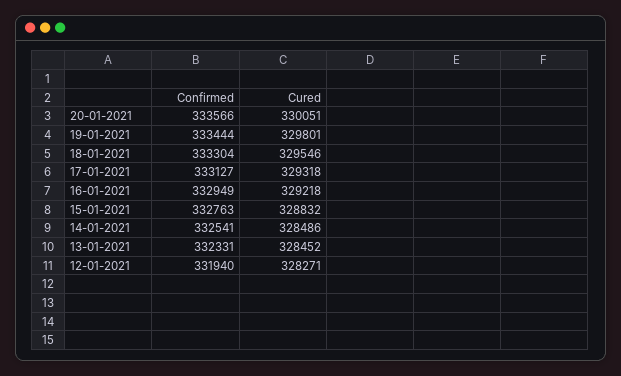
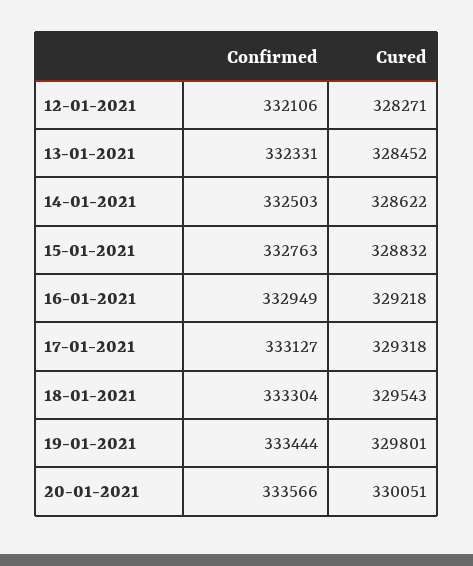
  {
    "Confirmed": {
      "20-01-2021": 333566,
      "19-01-2021": 333444,
      "18-01-2021": 333304,
      "17-01-2021": 333127,
      "16-01-2021": 332949,
      "15-01-2021": 332763,
-     "14-01-2021": 332541,
+     "14-01-2021": 332503,
      "13-01-2021": 332331,
-     "12-01-2021": 331940
+     "12-01-2021": 332106
    },
    "Cured": {
      "20-01-2021": 330051,
      "19-01-2021": 329801,
-     "18-01-2021": 329546,
+     "18-01-2021": 329543,
      "17-01-2021": 329318,
      "16-01-2021": 329218,
      "15-01-2021": 328832,
-     "14-01-2021": 328486,
+     "14-01-2021": 328622,
      "13-01-2021": 328452,
      "12-01-2021": 328271
    }
  }

